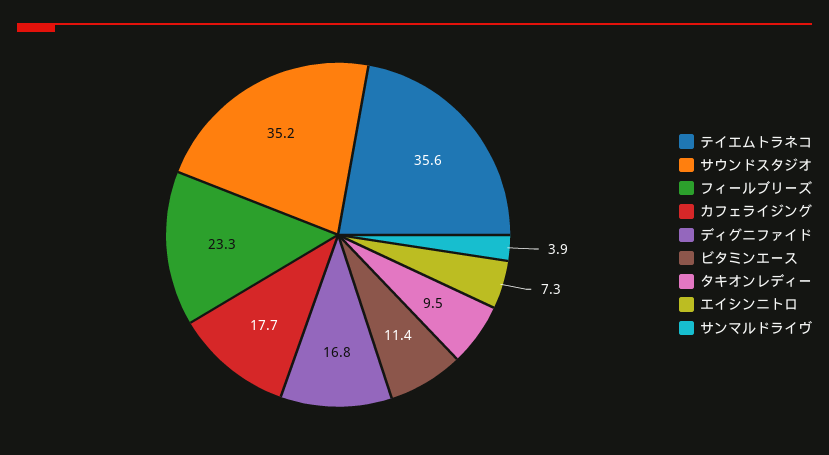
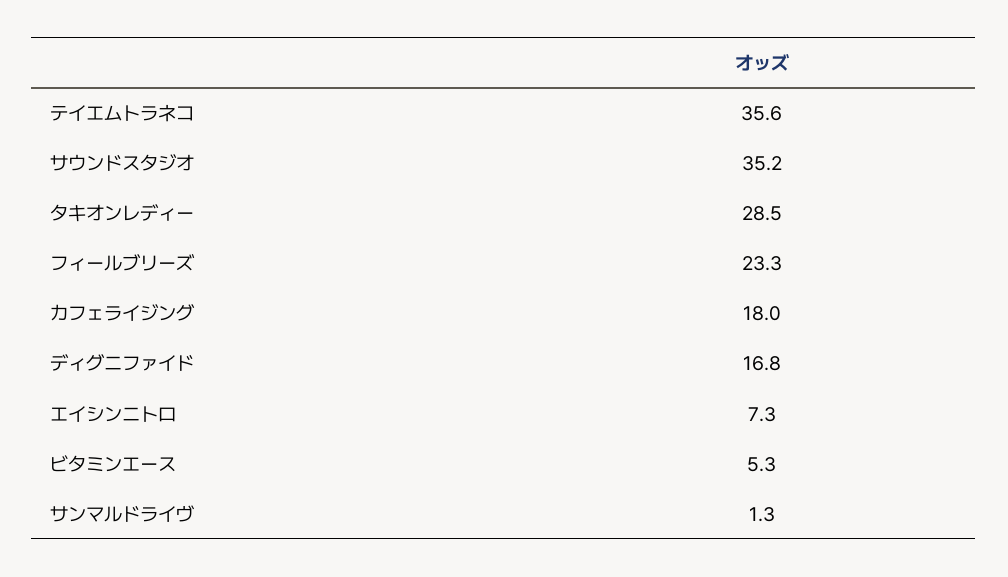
  {
    "テイエムトラネコ": 35.6,
    "サウンドスタジオ": 35.2,
    "フィールブリーズ": 23.3,
-   "カフェライジング": 17.7,
+   "カフェライジング": 18,
    "ディグニファイド": 16.8,
-   "ビタミンエース": 11.4,
+   "ビタミンエース": 5.3,
-   "タキオンレディー": 9.5,
+   "タキオンレディー": 28.5,
    "エイシンニトロ": 7.3,
-   "サンマルドライヴ": 3.9
+   "サンマルドライヴ": 1.3
  }

